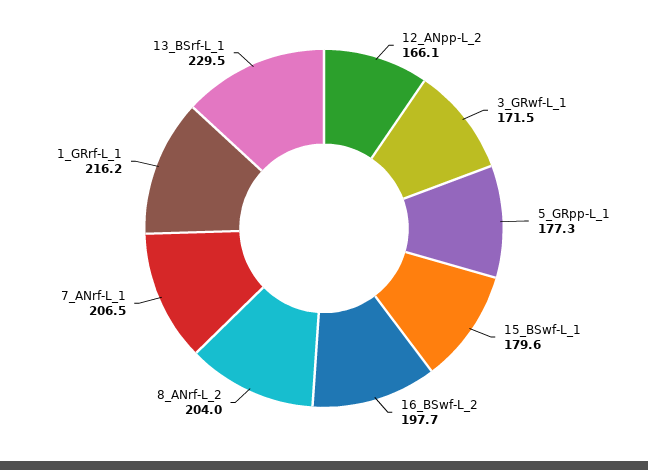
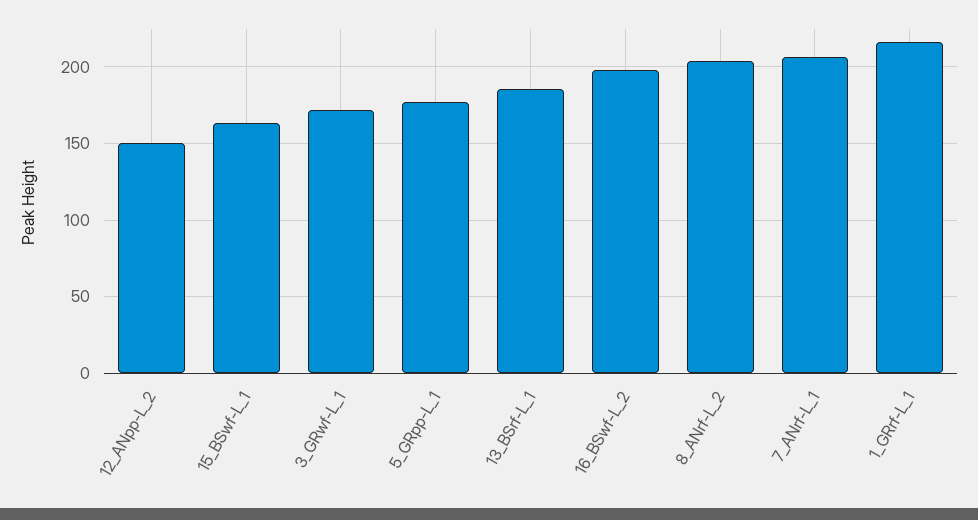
  {
-   "12_ANpp-L_2": 166.1,
+   "12_ANpp-L_2": 150,
    "3_GRwf-L_1": 171.5,
    "5_GRpp-L_1": 177.3,
-   "15_BSwf-L_1": 179.6,
+   "15_BSwf-L_1": 165,
    "16_BSwf-L_2": 197.7,
    "8_ANrf-L_2": 204,
    "7_ANrf-L_1": 206.5,
    "1_GRrf-L_1": 216.2,
-   "13_BSrf-L_1": 229.5
+   "13_BSrf-L_1": 185
  }

